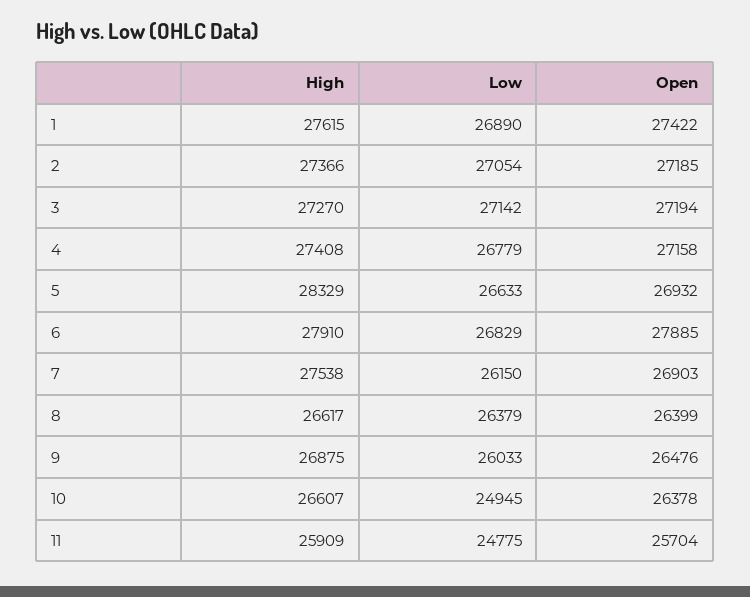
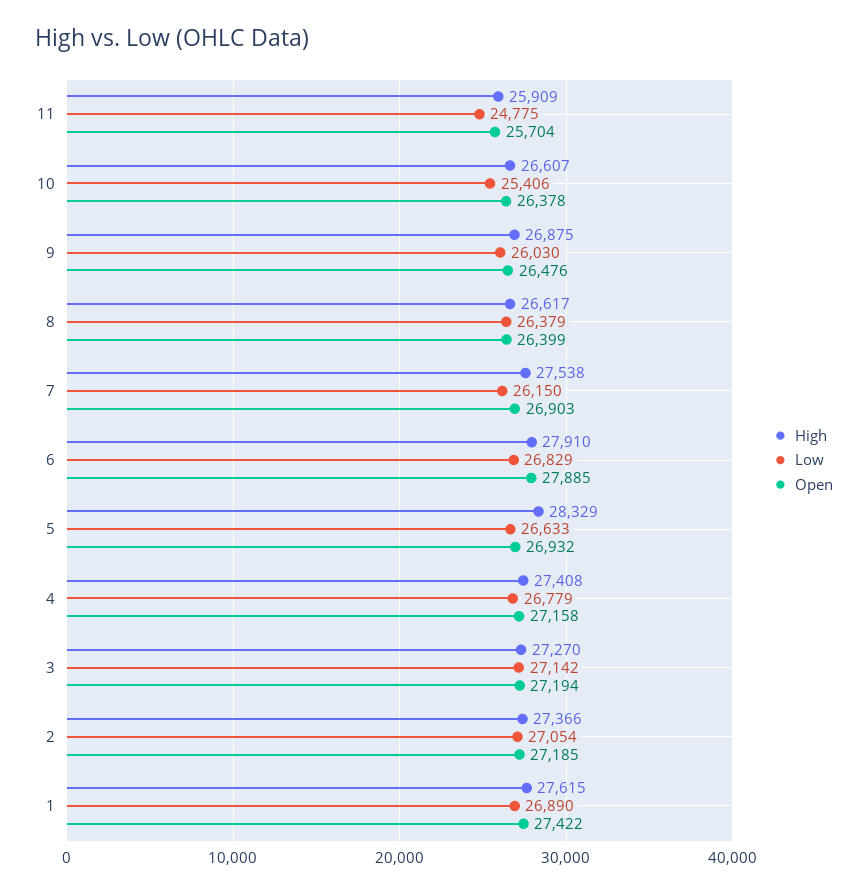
  {
    "High": {
      "1": 27615,
      "2": 27366,
      "3": 27270,
      "4": 27408,
      "5": 28329,
      "6": 27910,
      "7": 27538,
      "8": 26617,
      "9": 26875,
      "10": 26607,
      "11": 25909
    },
    "Low": {
      "1": 26890,
      "2": 27054,
      "3": 27142,
      "4": 26779,
      "5": 26633,
      "6": 26829,
      "7": 26150,
      "8": 26379,
-     "9": 26033,
+     "9": 26030,
-     "10": 24945,
+     "10": 25406,
      "11": 24775
    },
    "Open": {
      "1": 27422,
      "2": 27185,
      "3": 27194,
      "4": 27158,
      "5": 26932,
      "6": 27885,
      "7": 26903,
      "8": 26399,
      "9": 26476,
      "10": 26378,
      "11": 25704
    }
  }

